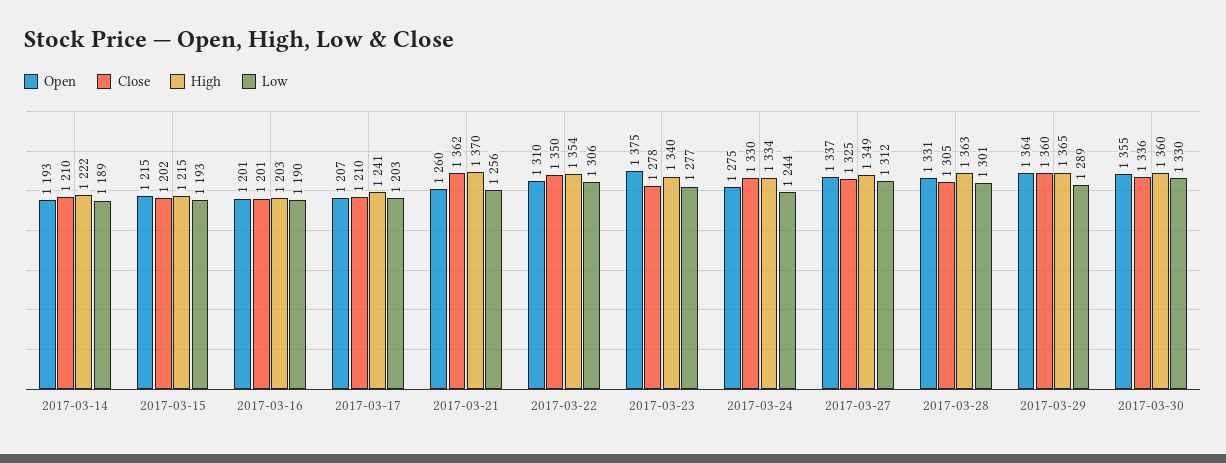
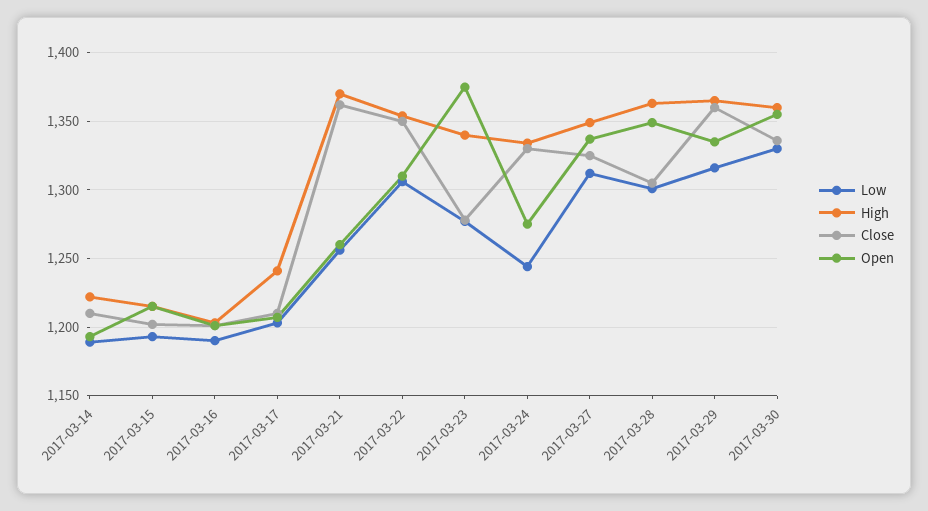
  {
    "Open": {
      "2017-03-14": 1193,
      "2017-03-15": 1215,
      "2017-03-16": 1201,
      "2017-03-17": 1207,
      "2017-03-21": 1260,
      "2017-03-22": 1310,
      "2017-03-23": 1375,
      "2017-03-24": 1275,
      "2017-03-27": 1337,
-     "2017-03-28": 1331,
+     "2017-03-28": 1350,
-     "2017-03-29": 1364,
+     "2017-03-29": 1335,
      "2017-03-30": 1355
    },
    "Close": {
      "2017-03-14": 1210,
      "2017-03-15": 1202,
      "2017-03-16": 1201,
      "2017-03-17": 1210,
      "2017-03-21": 1362,
      "2017-03-22": 1350,
      "2017-03-23": 1278,
      "2017-03-24": 1330,
      "2017-03-27": 1325,
      "2017-03-28": 1305,
      "2017-03-29": 1360,
      "2017-03-30": 1336
    },
    "High": {
      "2017-03-14": 1222,
      "2017-03-15": 1215,
      "2017-03-16": 1203,
      "2017-03-17": 1241,
      "2017-03-21": 1370,
      "2017-03-22": 1354,
      "2017-03-23": 1340,
      "2017-03-24": 1334,
      "2017-03-27": 1349,
      "2017-03-28": 1363,
      "2017-03-29": 1365,
      "2017-03-30": 1360
    },
    "Low": {
      "2017-03-14": 1189,
      "2017-03-15": 1193,
      "2017-03-16": 1190,
      "2017-03-17": 1203,
      "2017-03-21": 1256,
      "2017-03-22": 1306,
      "2017-03-23": 1277,
      "2017-03-24": 1244,
      "2017-03-27": 1312,
      "2017-03-28": 1301,
-     "2017-03-29": 1289,
+     "2017-03-29": 1315,
      "2017-03-30": 1330
    }
  }

